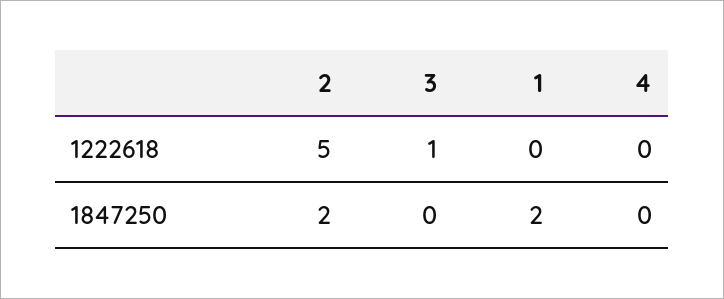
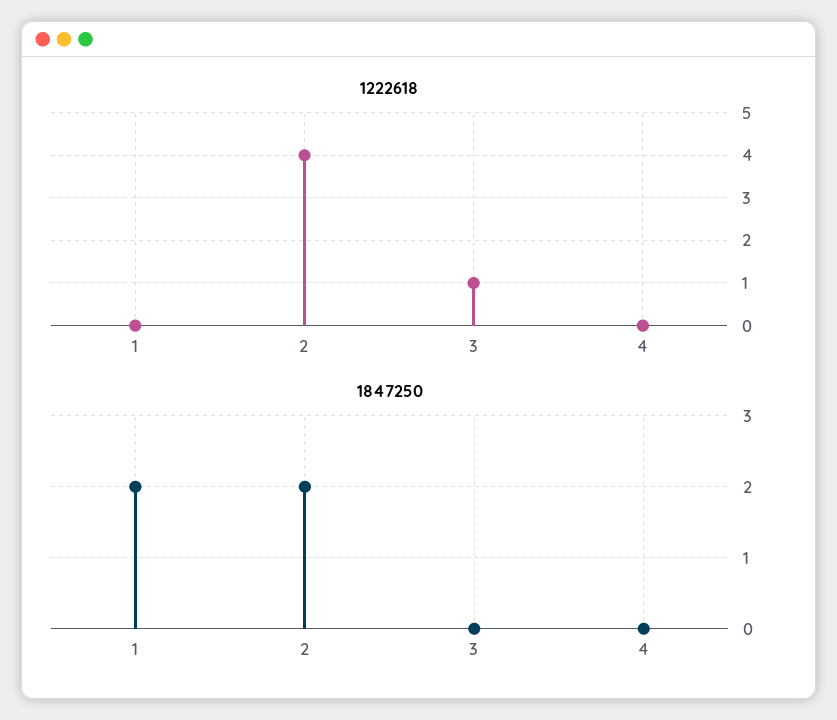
  {
    "1222618": {
-     "2": 5,
+     "2": 4,
      "3": 1,
      "1": 0,
      "4": 0
    },
    "1847250": {
      "2": 2,
      "3": 0,
      "1": 2,
      "4": 0
    }
  }

